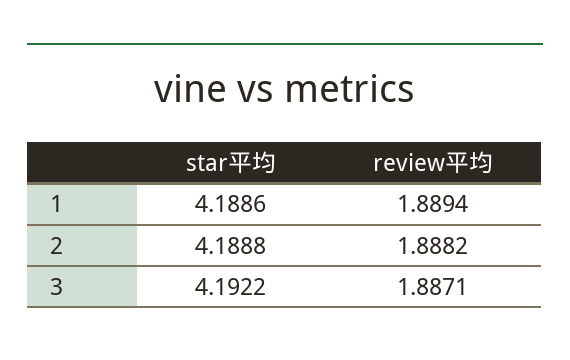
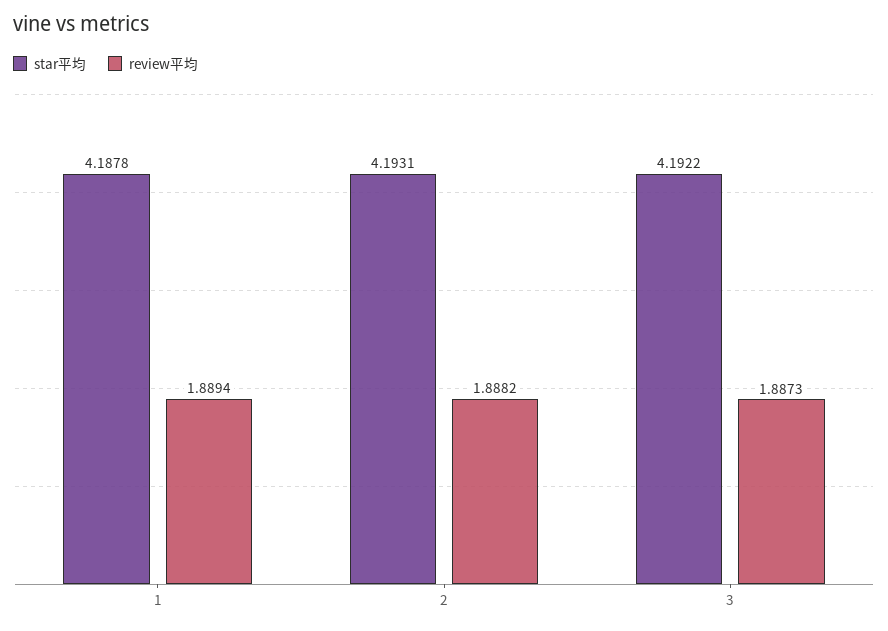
  {
    "star平均": {
-     "1": 4.1886,
+     "1": 4.1878,
-     "2": 4.1888,
+     "2": 4.1931,
      "3": 4.1922
    },
    "review平均": {
      "1": 1.8894,
      "2": 1.8882,
-     "3": 1.8871
+     "3": 1.8873
    }
  }

